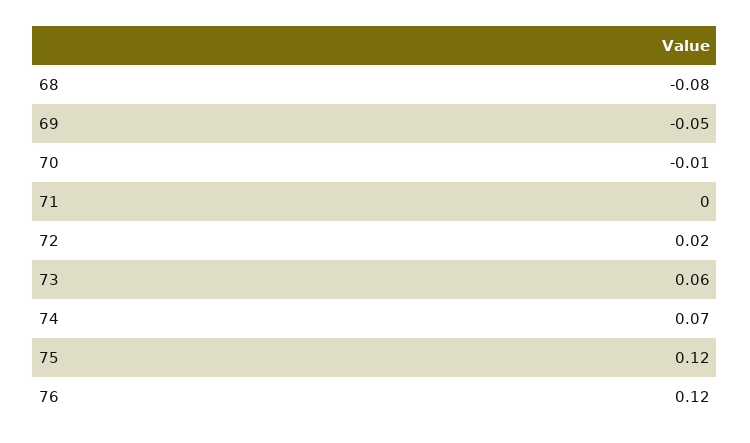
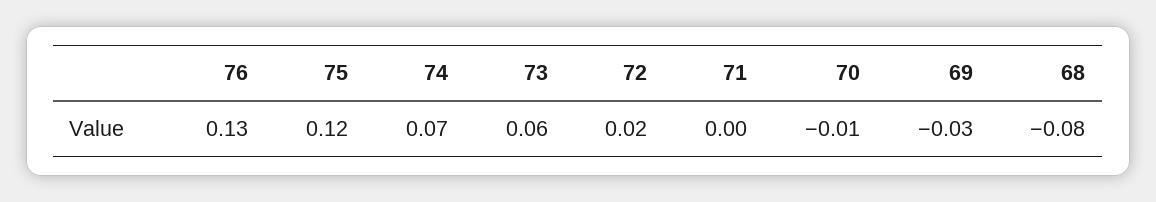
  {
    "68": -0.08,
-   "69": -0.05,
+   "69": -0.03,
    "70": -0.01,
    "71": 0,
    "72": 0.02,
    "73": 0.06,
    "74": 0.07,
    "75": 0.12,
-   "76": 0.12
+   "76": 0.13
  }

